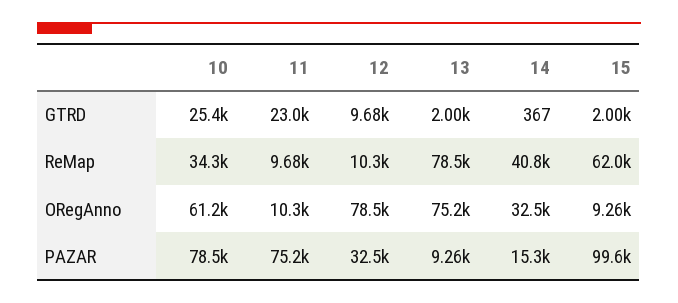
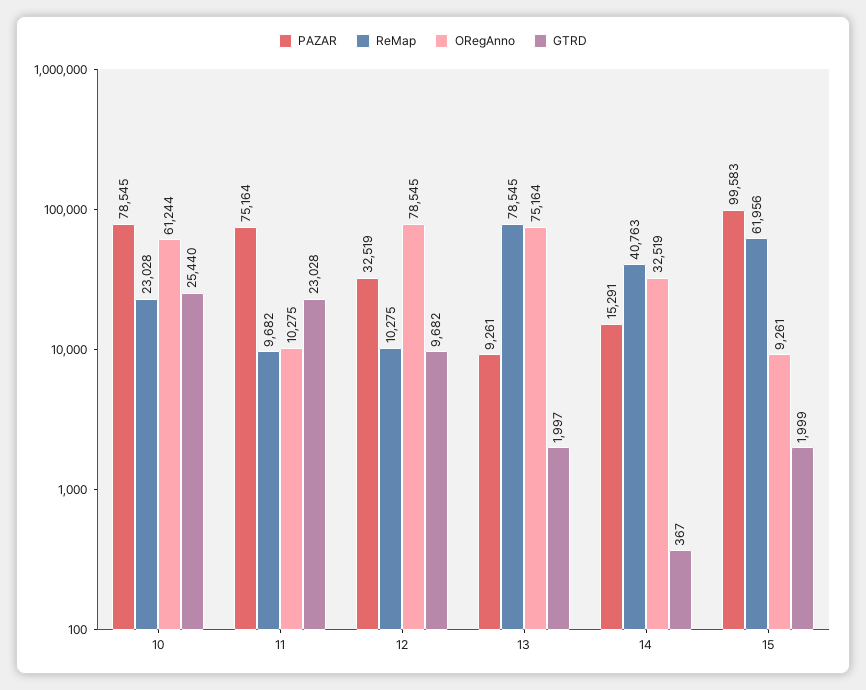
  {
    "GTRD": {
      "10": 25440,
      "11": 23028,
      "12": 9682,
      "13": 1997,
      "14": 367,
      "15": 1999
    },
    "ReMap": {
-     "10": 34300,
+     "10": 23028,
      "11": 9682,
      "12": 10275,
      "13": 78545,
      "14": 40763,
      "15": 61956
    },
    "ORegAnno": {
      "10": 61244,
      "11": 10275,
      "12": 78545,
      "13": 75164,
      "14": 32519,
      "15": 9261
    },
    "PAZAR": {
      "10": 78545,
      "11": 75164,
      "12": 32519,
      "13": 9261,
      "14": 15291,
      "15": 99583
    }
  }

